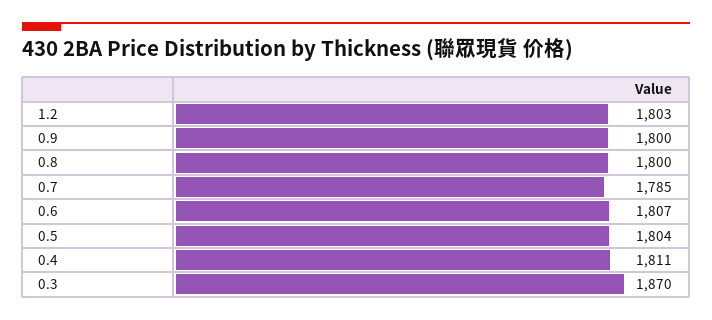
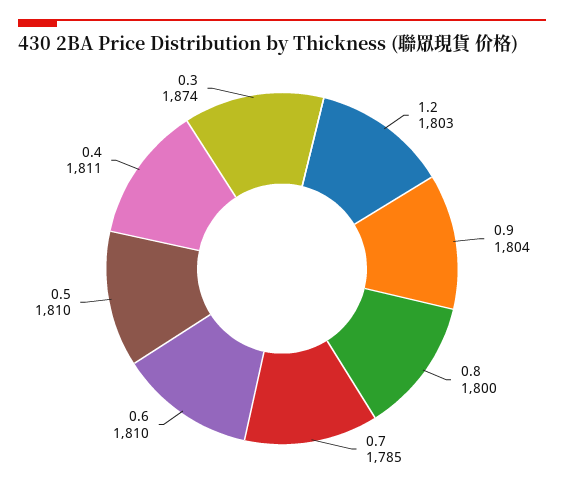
  {
    "1.2": 1803,
-   "0.9": 1800,
+   "0.9": 1804,
    "0.8": 1800,
    "0.7": 1785,
-   "0.6": 1807,
+   "0.6": 1810,
-   "0.5": 1804,
+   "0.5": 1810,
    "0.4": 1811,
-   "0.3": 1870
+   "0.3": 1874
  }

